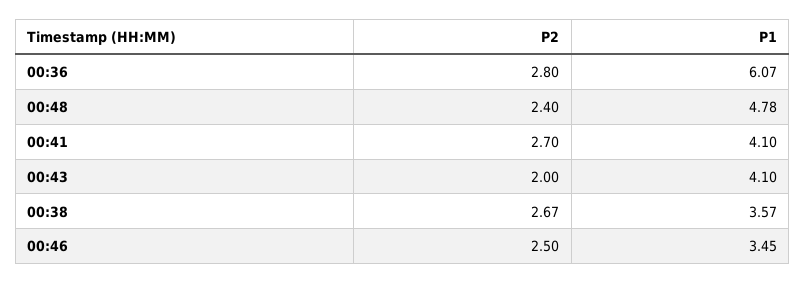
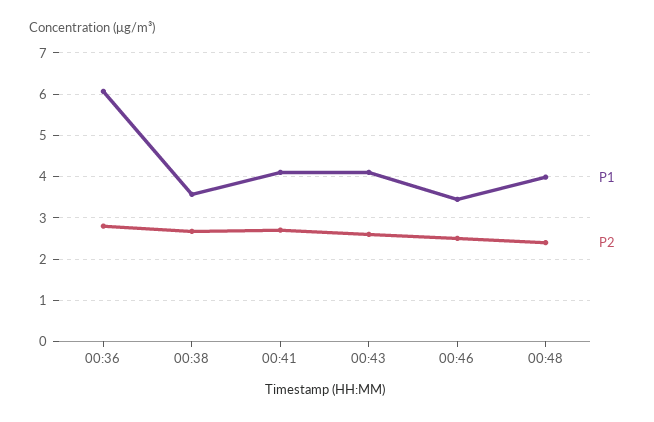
  {
    "P2": {
      "00:36": 2.8,
      "00:48": 2.4,
      "00:41": 2.7,
-     "00:43": 2,
+     "00:43": 2.6,
      "00:38": 2.67,
      "00:46": 2.5
    },
    "P1": {
      "00:36": 6.07,
-     "00:48": 4.78,
+     "00:48": 4,
      "00:41": 4.1,
      "00:43": 4.1,
      "00:38": 3.57,
      "00:46": 3.45
    }
  }

